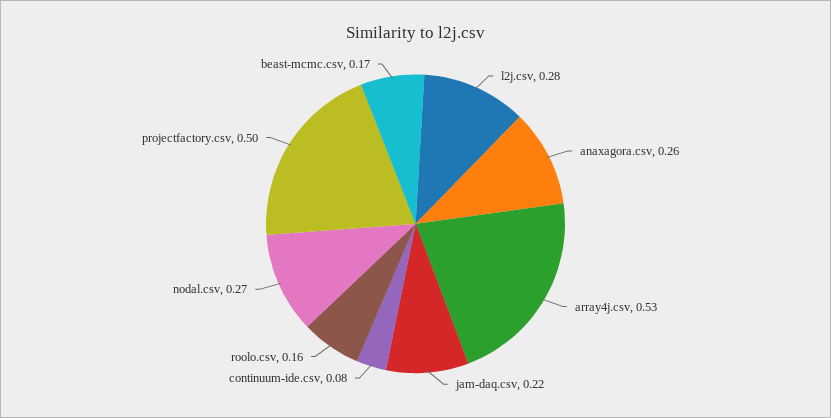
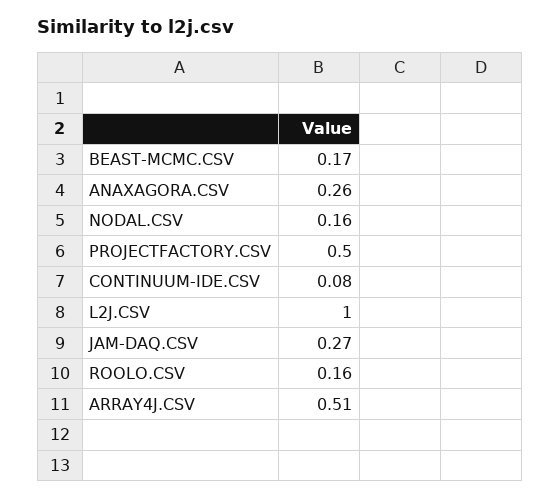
  {
-   "l2j.csv": 0.28,
+   "l2j.csv": 1,
    "anaxagora.csv": 0.26,
-   "array4j.csv": 0.53,
+   "array4j.csv": 0.51,
-   "jam-daq.csv": 0.22,
+   "jam-daq.csv": 0.27,
    "continuum-ide.csv": 0.08,
    "roolo.csv": 0.16,
-   "nodal.csv": 0.27,
+   "nodal.csv": 0.16,
    "projectfactory.csv": 0.5,
    "beast-mcmc.csv": 0.17
  }

